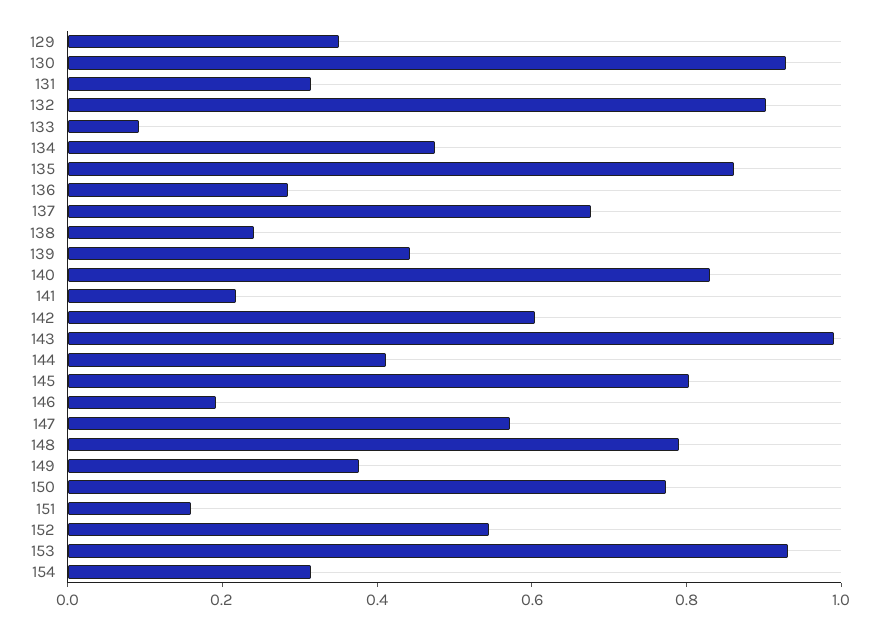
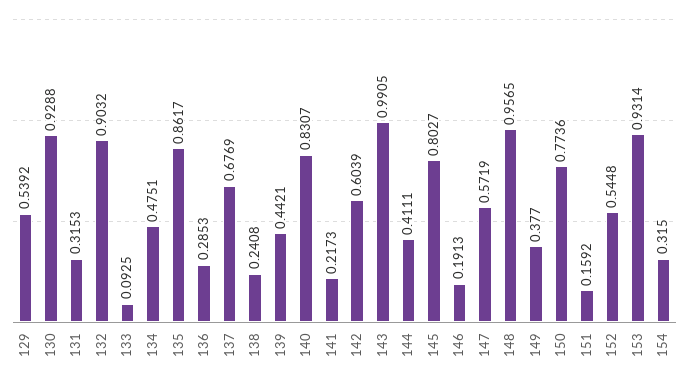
  {
-   "129": 0.35,
+   "129": 0.5392,
    "130": 0.9288,
    "131": 0.3153,
    "132": 0.9032,
    "133": 0.0925,
    "134": 0.4751,
    "135": 0.8617,
    "136": 0.2853,
    "137": 0.6769,
    "138": 0.2408,
    "139": 0.4421,
    "140": 0.8307,
    "141": 0.2173,
    "142": 0.6039,
    "143": 0.9905,
    "144": 0.4111,
    "145": 0.8027,
    "146": 0.1913,
    "147": 0.5719,
-   "148": 0.8,
+   "148": 0.9565,
    "149": 0.377,
    "150": 0.7736,
    "151": 0.1592,
    "152": 0.5448,
    "153": 0.9314,
    "154": 0.315
  }

